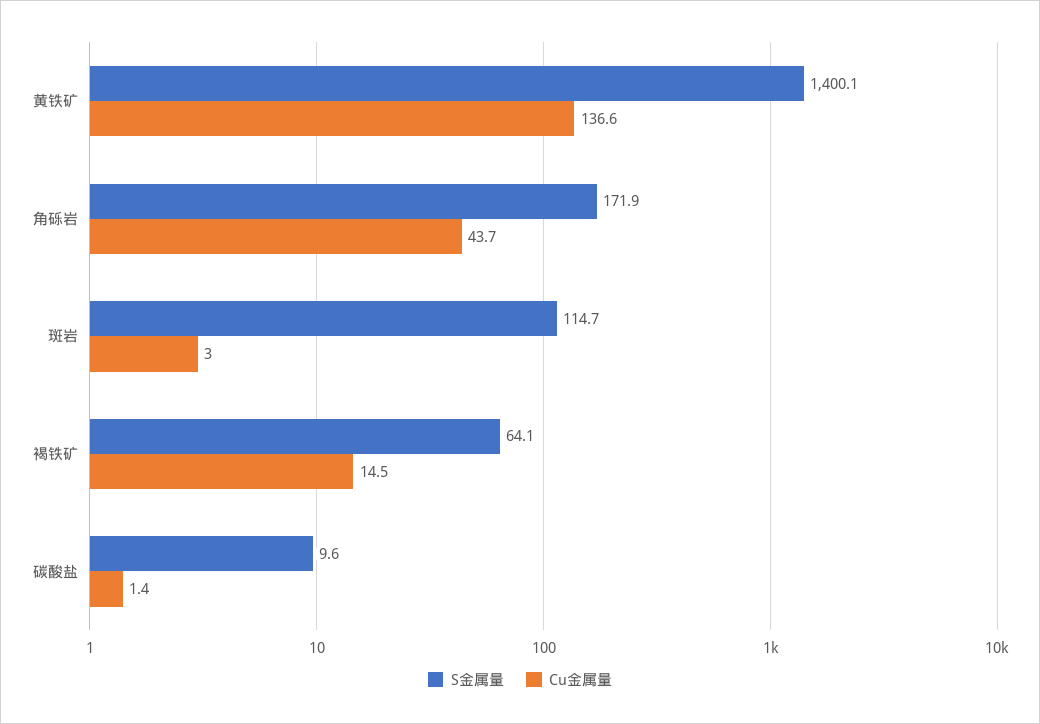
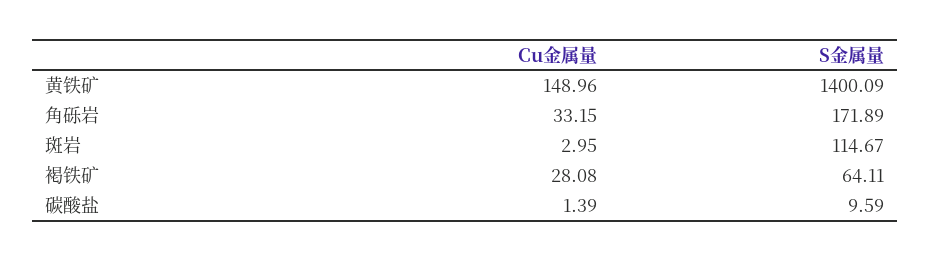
  {
    "S金属量": {
      "黄铁矿": 1400.09,
      "角砾岩": 171.89,
      "斑岩": 114.67,
      "褐铁矿": 64.11,
      "碳酸盐": 9.59
    },
    "Cu金属量": {
-     "黄铁矿": 136.6,
+     "黄铁矿": 148.96,
-     "角砾岩": 43.7,
+     "角砾岩": 33.15,
      "斑岩": 2.95,
-     "褐铁矿": 14.5,
+     "褐铁矿": 28.08,
      "碳酸盐": 1.39
    }
  }

